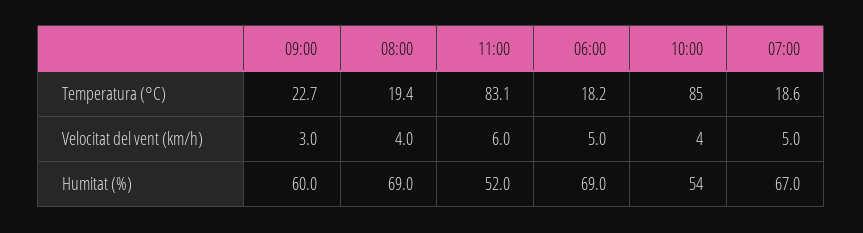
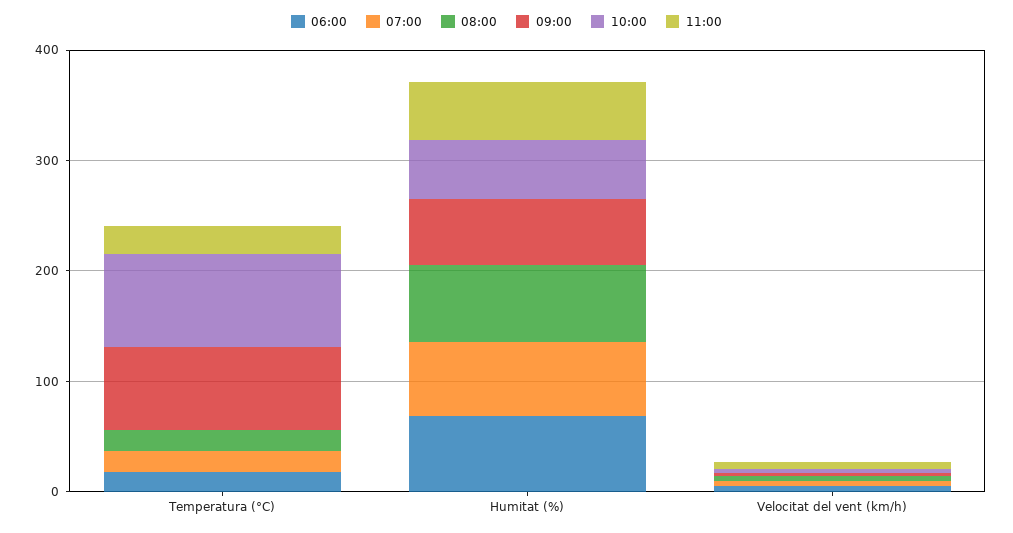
  {
    "09:00": {
-     "Temperatura (°C)": 22.7,
+     "Temperatura (°C)": 80,
      "Velocitat del vent (km/h)": 3,
      "Humitat (%)": 60
    },
    "08:00": {
      "Temperatura (°C)": 19.4,
      "Velocitat del vent (km/h)": 4,
      "Humitat (%)": 69
    },
    "11:00": {
-     "Temperatura (°C)": 83.1,
+     "Temperatura (°C)": 20,
      "Velocitat del vent (km/h)": 6,
      "Humitat (%)": 52
    },
    "06:00": {
      "Temperatura (°C)": 18.2,
      "Velocitat del vent (km/h)": 5,
      "Humitat (%)": 69
    },
    "10:00": {
      "Temperatura (°C)": 85,
      "Velocitat del vent (km/h)": 4,
      "Humitat (%)": 54
    },
    "07:00": {
      "Temperatura (°C)": 18.6,
      "Velocitat del vent (km/h)": 5,
      "Humitat (%)": 67
    }
  }

